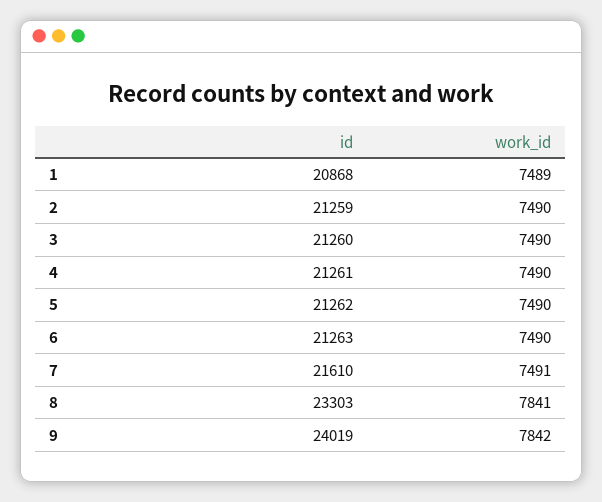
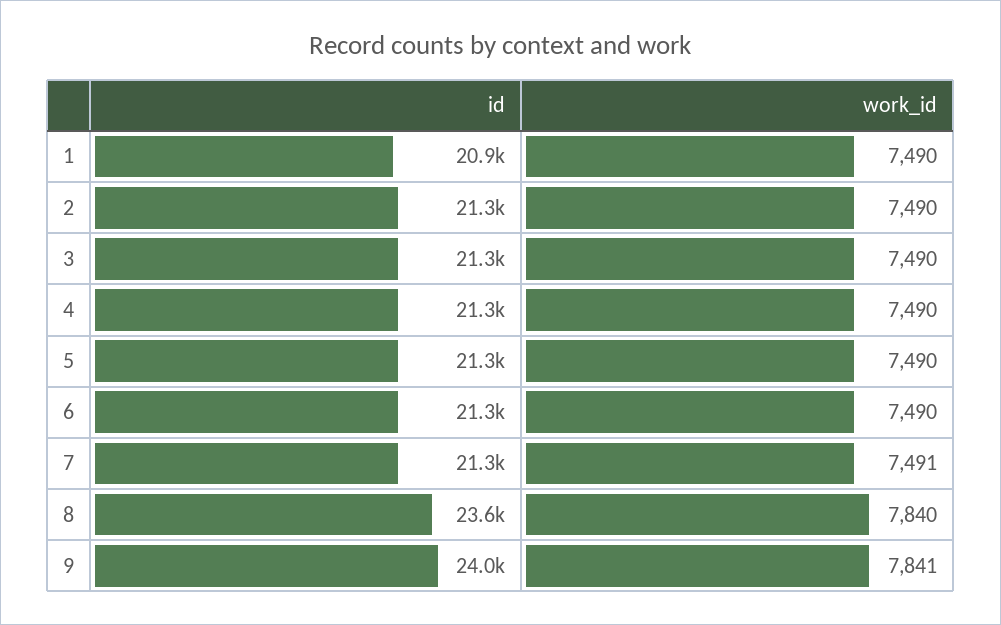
  {
    "id": {
      "1": 20868,
      "2": 21259,
      "3": 21260,
      "4": 21261,
      "5": 21262,
      "6": 21263,
-     "7": 21610,
+     "7": 21300,
-     "8": 23303,
+     "8": 23600,
      "9": 24019
    },
    "work_id": {
-     "1": 7489,
+     "1": 7490,
      "2": 7490,
      "3": 7490,
      "4": 7490,
      "5": 7490,
      "6": 7490,
      "7": 7491,
-     "8": 7841,
+     "8": 7840,
-     "9": 7842
+     "9": 7841
    }
  }

